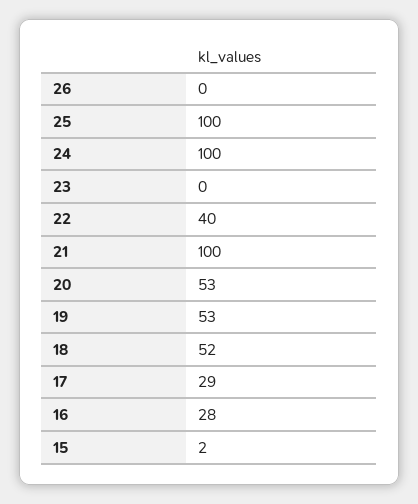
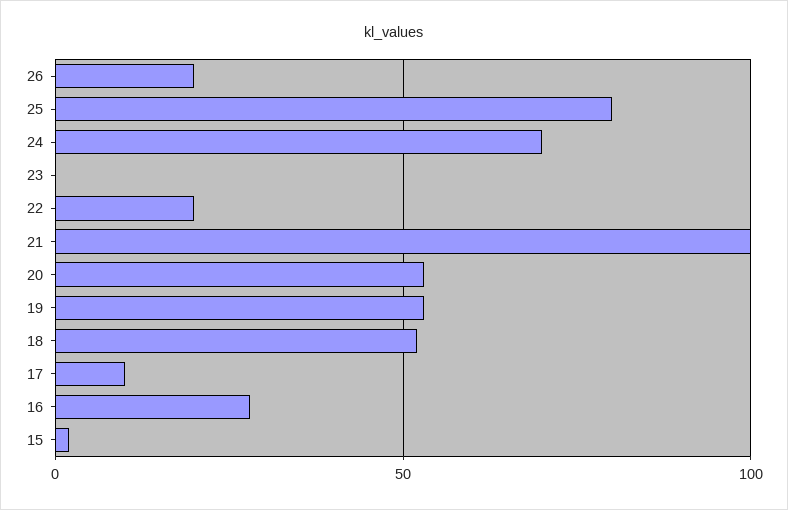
  {
-   "26": 0,
+   "26": 20,
-   "25": 100,
+   "25": 80,
-   "24": 100,
+   "24": 70,
    "23": 0,
-   "22": 40,
+   "22": 20,
    "21": 100,
    "20": 53,
    "19": 53,
    "18": 52,
-   "17": 29,
+   "17": 10,
    "16": 28,
    "15": 2
  }

